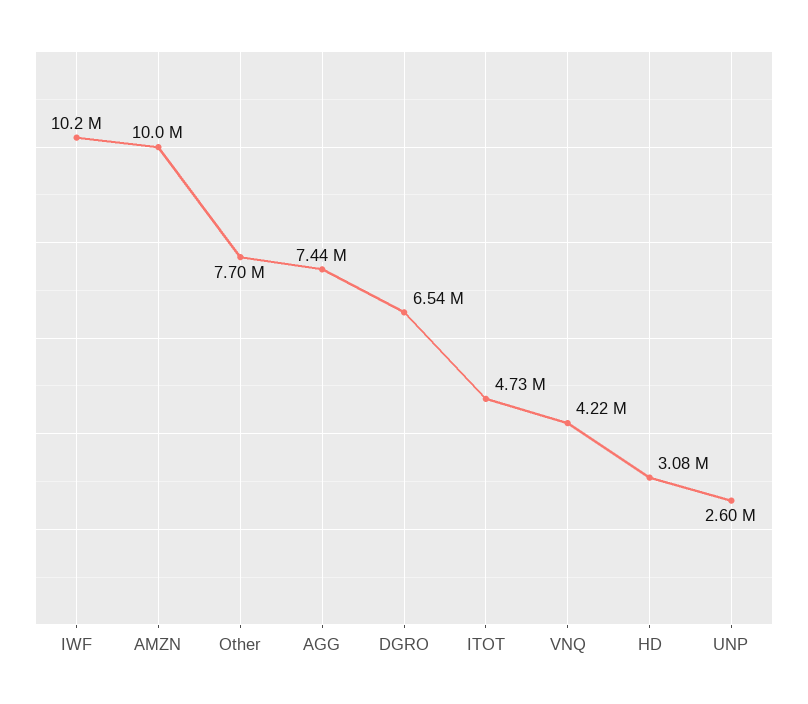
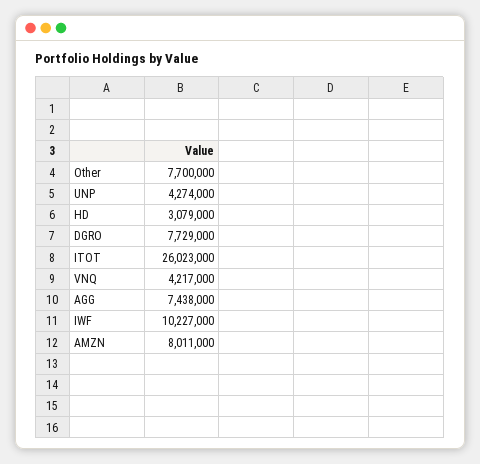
  {
    "IWF": 10227000,
-   "AMZN": 10000000,
+   "AMZN": 8011000,
    "Other": 7700000,
    "AGG": 7438000,
-   "DGRO": 6540000,
+   "DGRO": 7729000,
-   "ITOT": 4730000,
+   "ITOT": 26023000,
    "VNQ": 4217000,
    "HD": 3079000,
-   "UNP": 2600000
+   "UNP": 4274000
  }

